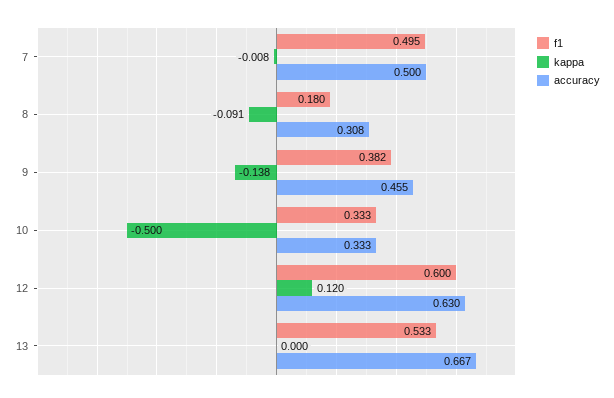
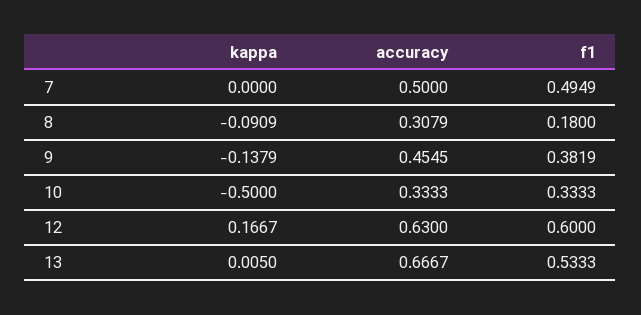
  {
    "f1": {
      "7": 0.4949,
      "8": 0.18,
      "9": 0.3819,
      "10": 0.3333,
      "12": 0.6,
      "13": 0.5333
    },
    "kappa": {
-     "7": -0.008,
+     "7": 0,
      "8": -0.0909,
      "9": -0.1379,
      "10": -0.5,
-     "12": 0.12,
+     "12": 0.1667,
-     "13": 0
+     "13": 0.005
    },
    "accuracy": {
      "7": 0.5,
      "8": 0.3079,
      "9": 0.4545,
      "10": 0.3333,
      "12": 0.63,
      "13": 0.6667
    }
  }

